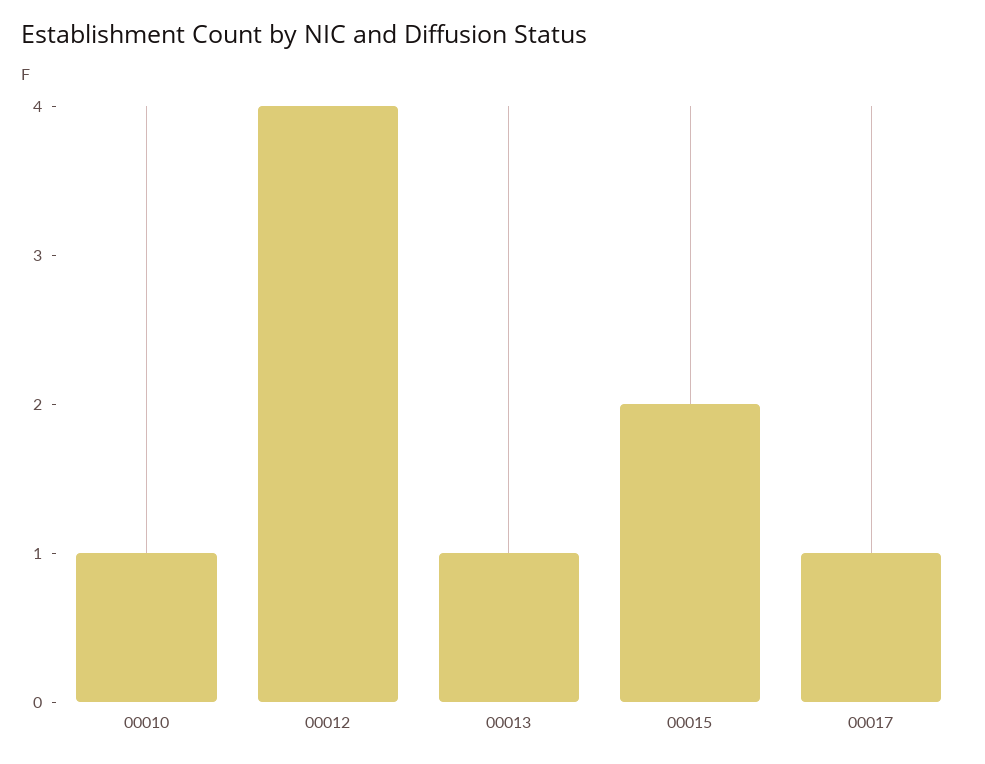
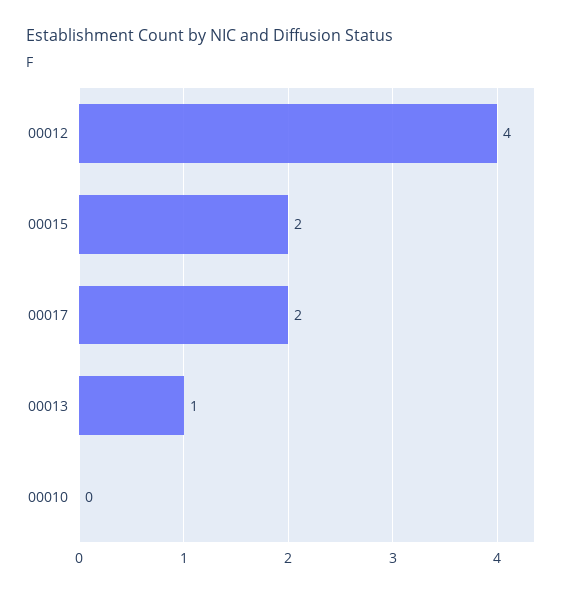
  {
-   "00010": 1,
+   "00010": 0,
    "00012": 4,
    "00013": 1,
    "00015": 2,
-   "00017": 1
+   "00017": 2
  }

